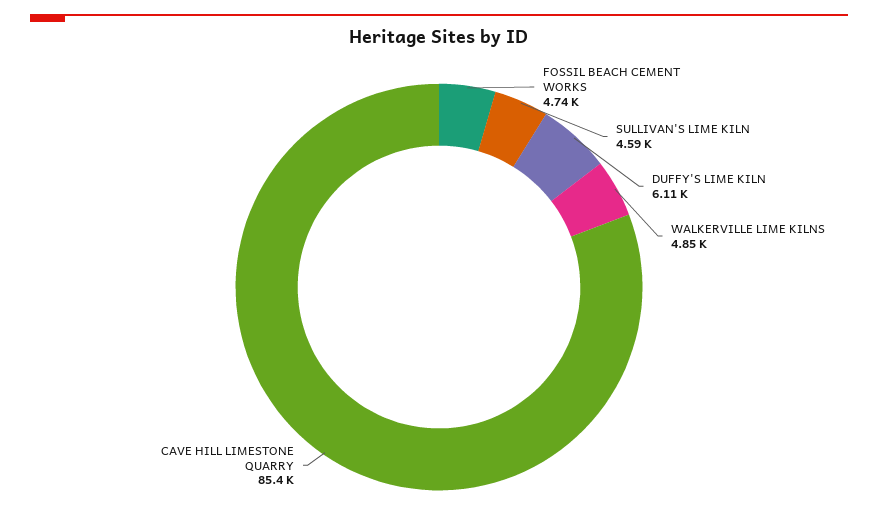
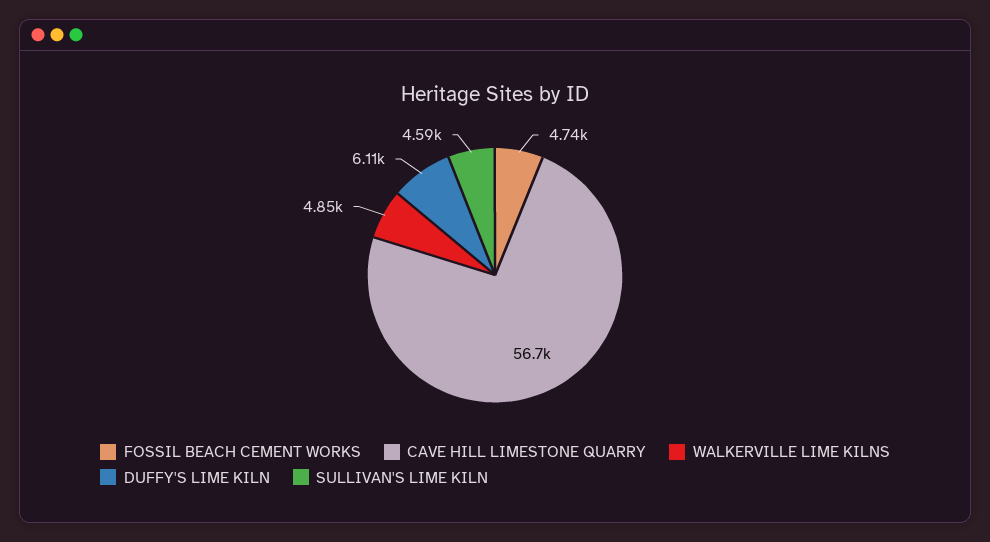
  {
    "FOSSIL BEACH CEMENT WORKS": 4740,
    "SULLIVAN'S LIME KILN": 4590,
    "DUFFY'S LIME KILN": 6110,
    "WALKERVILLE LIME KILNS": 4850,
-   "CAVE HILL LIMESTONE QUARRY": 85400
+   "CAVE HILL LIMESTONE QUARRY": 56700
  }

